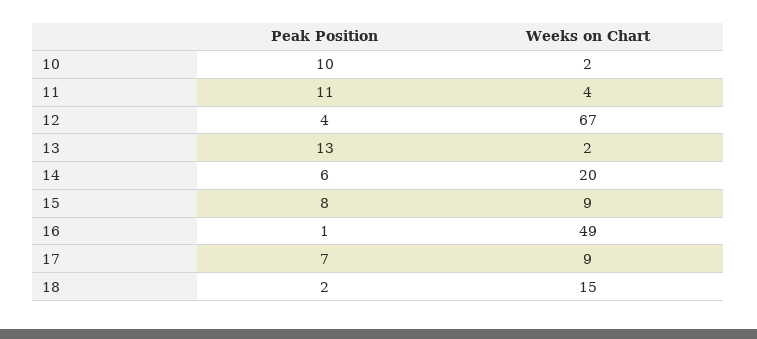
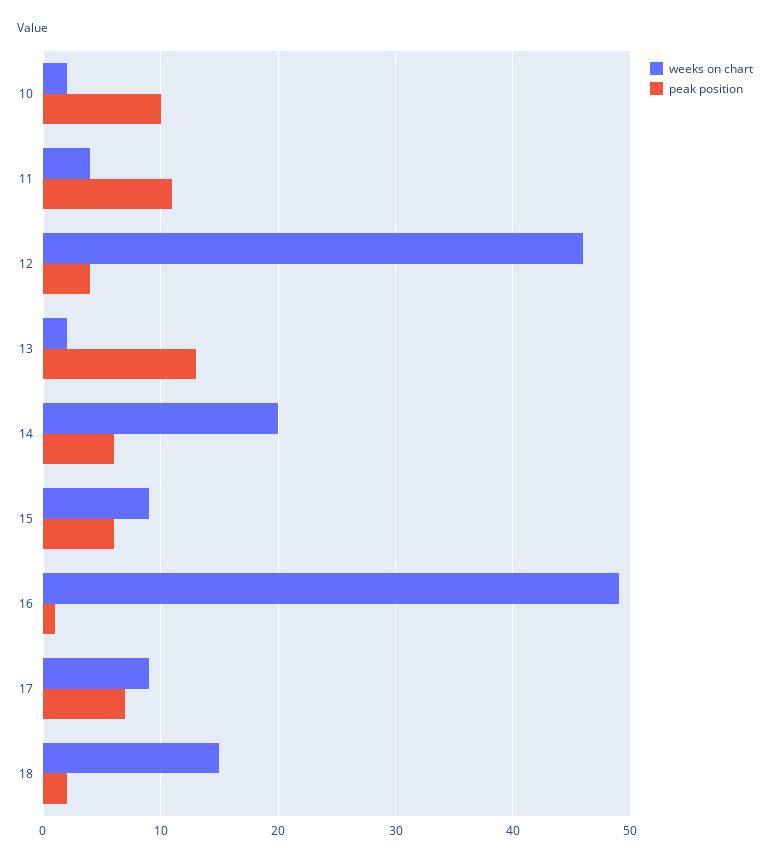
  {
    "Peak Position": {
      "10": 10,
      "11": 11,
      "12": 4,
      "13": 13,
      "14": 6,
-     "15": 8,
+     "15": 6,
      "16": 1,
      "17": 7,
      "18": 2
    },
    "Weeks on Chart": {
      "10": 2,
      "11": 4,
-     "12": 67,
+     "12": 46,
      "13": 2,
      "14": 20,
      "15": 9,
      "16": 49,
      "17": 9,
      "18": 15
    }
  }

